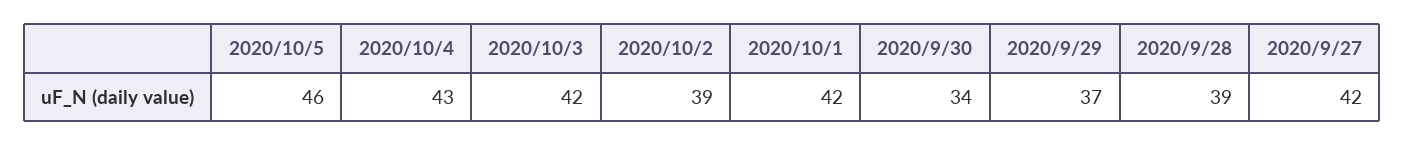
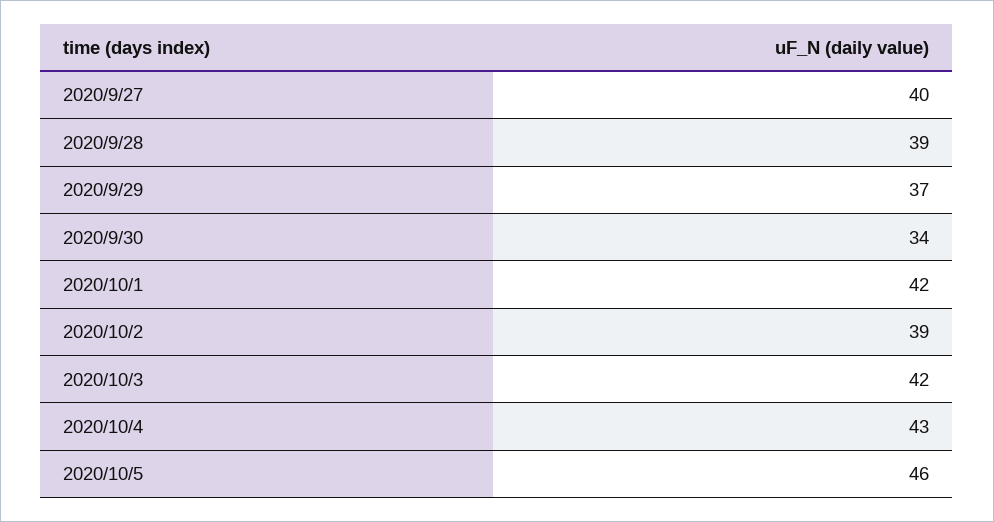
  {
    "2020/10/5": 46,
    "2020/10/4": 43,
    "2020/10/3": 42,
    "2020/10/2": 39,
    "2020/10/1": 42,
    "2020/9/30": 34,
    "2020/9/29": 37,
    "2020/9/28": 39,
-   "2020/9/27": 42
+   "2020/9/27": 40
  }

